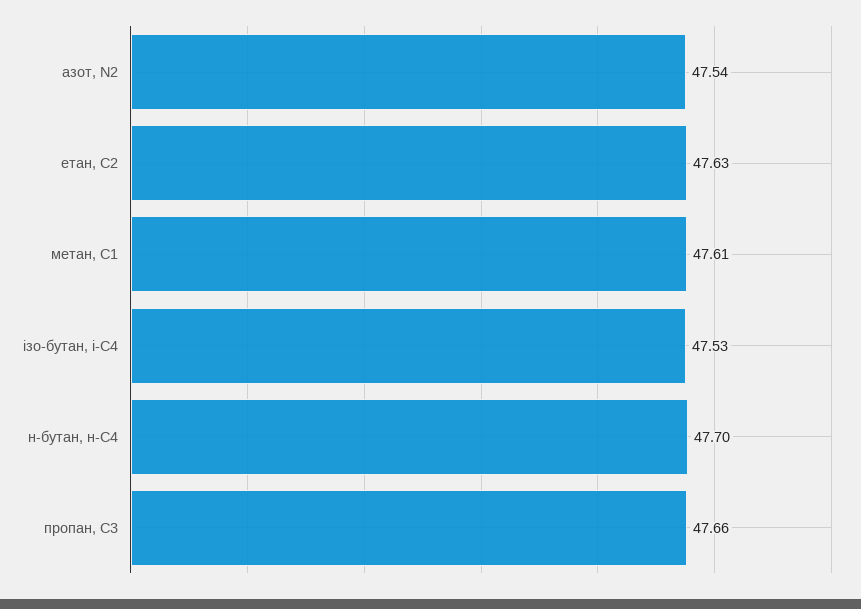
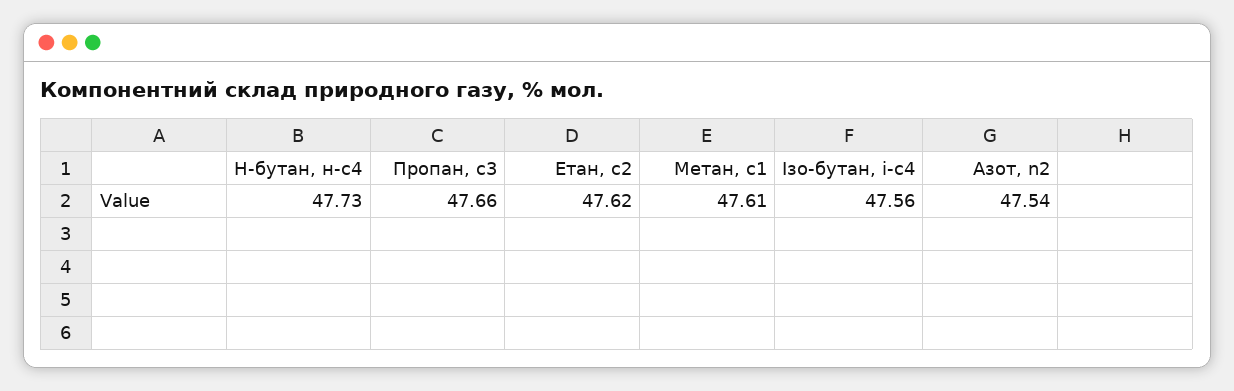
  {
    "азот, N2": 47.54,
-   "етан, С2": 47.63,
+   "етан, С2": 47.62,
    "метан, С1": 47.61,
-   "ізо-бутан, і-С4": 47.53,
+   "ізо-бутан, і-С4": 47.56,
-   "н-бутан, н-С4": 47.7,
+   "н-бутан, н-С4": 47.73,
    "пропан, С3": 47.66
  }

